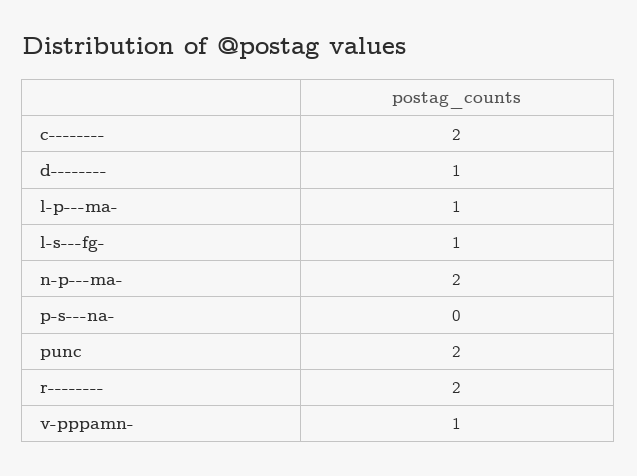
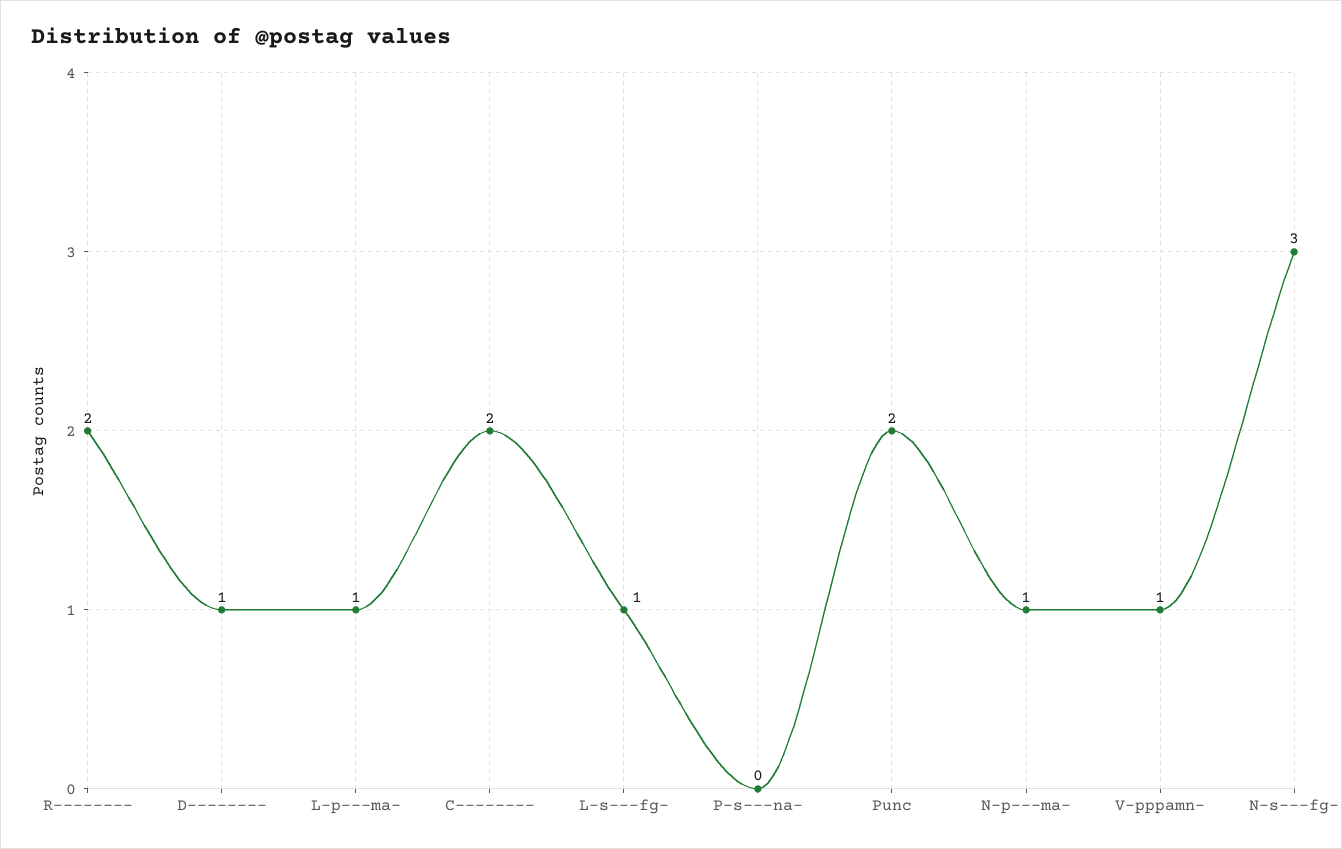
  {
    "c--------": 2,
    "d--------": 1,
    "l-p---ma-": 1,
    "l-s---fg-": 1,
-   "n-p---ma-": 2,
+   "n-p---ma-": 1,
    "p-s---na-": 0,
    "punc": 2,
    "r--------": 2,
-   "v-pppamn-": 1
+   "v-pppamn-": 1,
+   "N-s---fg-": 3
  }

